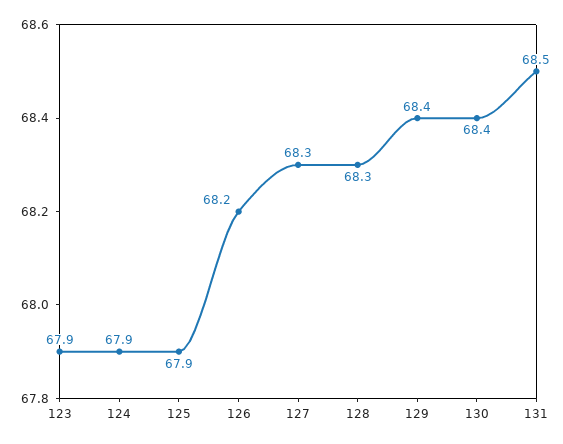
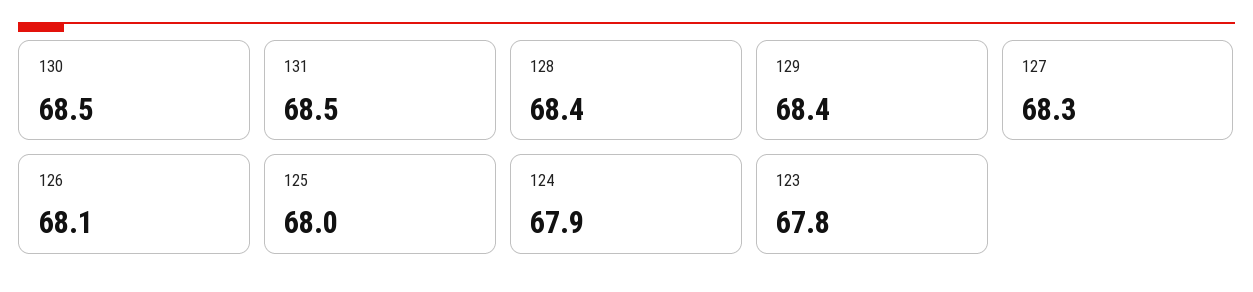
  {
-   "123": 67.9,
+   "123": 67.8,
    "124": 67.9,
-   "125": 67.9,
+   "125": 68,
-   "126": 68.2,
+   "126": 68.1,
    "127": 68.3,
-   "128": 68.3,
+   "128": 68.4,
    "129": 68.4,
-   "130": 68.4,
+   "130": 68.5,
    "131": 68.5
  }

